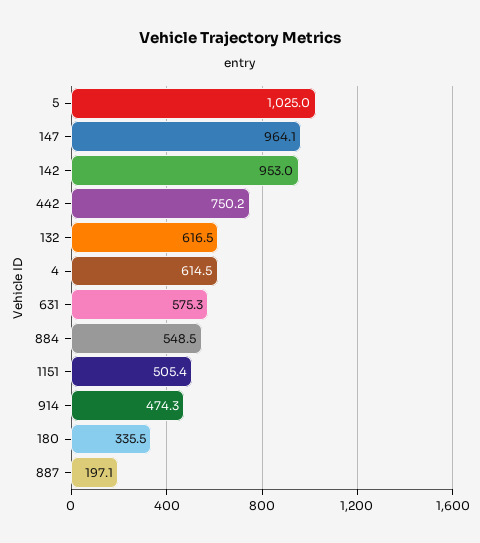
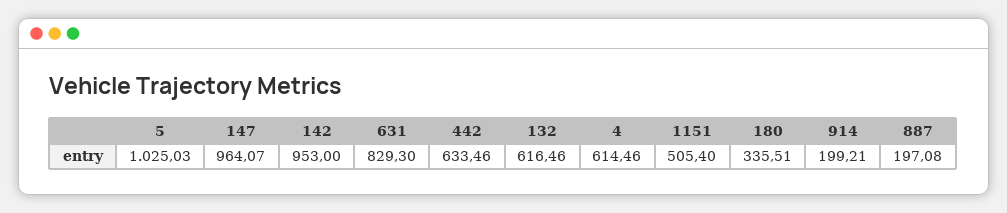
  {
    "5": 1025.03,
    "147": 964.07,
    "142": 953,
-   "442": 750.2,
+   "442": 633.46,
    "132": 616.46,
    "4": 614.46,
-   "631": 575.3,
+   "631": 829.3,
-   "884": 548.5,
    "1151": 505.4,
-   "914": 474.3,
+   "914": 199.21,
    "180": 335.51,
    "887": 197.08
  }

